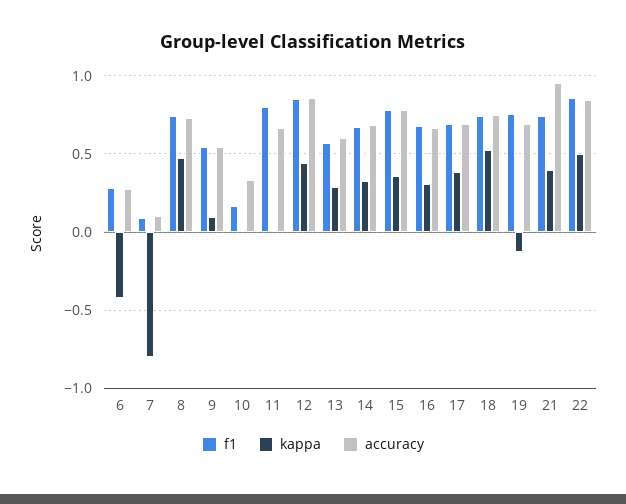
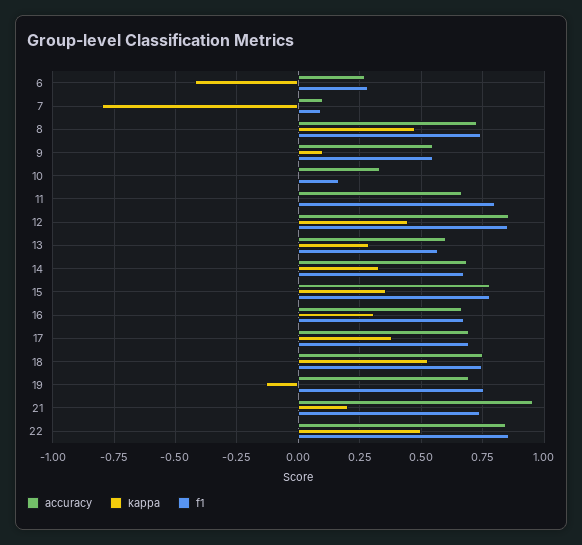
  {
    "f1": {
      "6": 0.275,
      "7": 0.1,
      "8": 0.75,
      "9": 0.55,
      "10": 0.175,
      "11": 0.8,
      "12": 0.85,
      "13": 0.575,
      "14": 0.675,
      "15": 0.775,
      "16": 0.675,
      "17": 0.7,
      "18": 0.75,
      "19": 0.75,
      "21": 0.75,
      "22": 0.85
    },
    "kappa": {
      "6": -0.425,
      "7": -0.8,
      "8": 0.475,
      "9": 0.1,
      "10": 0,
      "11": 0,
      "12": 0.45,
      "13": 0.275,
      "14": 0.325,
      "15": 0.35,
      "16": 0.3,
      "17": 0.375,
      "18": 0.525,
      "19": -0.125,
-     "21": 0.4,
+     "21": 0.2,
      "22": 0.5
    },
    "accuracy": {
      "6": 0.275,
      "7": 0.1,
      "8": 0.725,
      "9": 0.55,
      "10": 0.325,
      "11": 0.675,
      "12": 0.85,
      "13": 0.6,
      "14": 0.675,
      "15": 0.775,
      "16": 0.675,
      "17": 0.7,
      "18": 0.75,
      "19": 0.7,
      "21": 0.95,
      "22": 0.85
    }
  }

